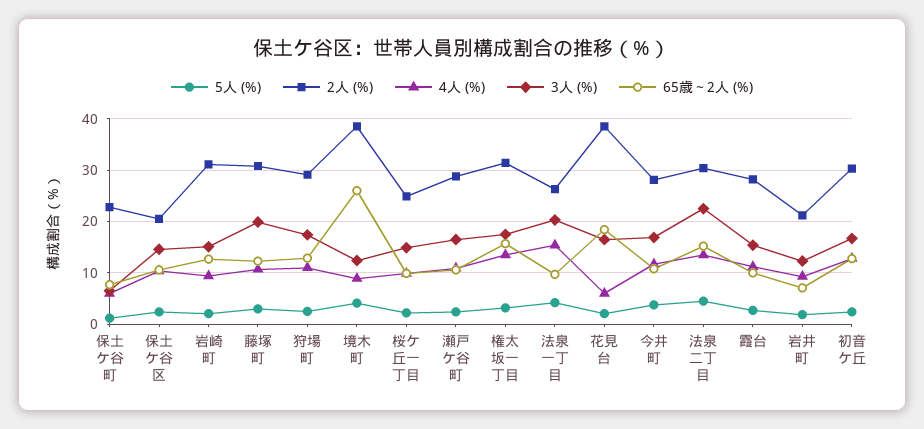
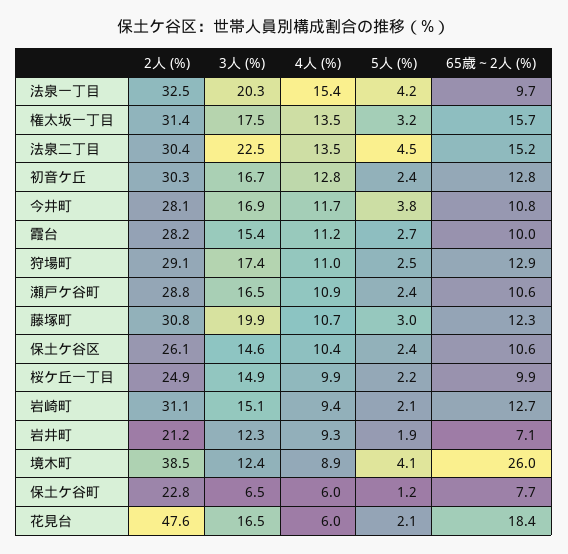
  {
    "5人 (%)": {
      "保土ケ谷町": 1.2,
      "保土ケ谷区": 2.4,
      "岩崎町": 2.1,
      "藤塚町": 3,
      "狩場町": 2.5,
      "境木町": 4.1,
      "桜ケ丘一丁目": 2.2,
      "瀬戸ケ谷町": 2.4,
      "権太坂一丁目": 3.2,
      "法泉一丁目": 4.2,
      "花見台": 2.1,
      "今井町": 3.8,
      "法泉二丁目": 4.5,
      "霞台": 2.7,
      "岩井町": 1.9,
      "初音ケ丘": 2.4
    },
    "2人 (%)": {
      "保土ケ谷町": 22.8,
-     "保土ケ谷区": 20,
+     "保土ケ谷区": 26.1,
      "岩崎町": 31.1,
      "藤塚町": 30.8,
      "狩場町": 29.1,
      "境木町": 38.5,
      "桜ケ丘一丁目": 24.9,
      "瀬戸ケ谷町": 28.8,
      "権太坂一丁目": 31.4,
-     "法泉一丁目": 26,
+     "法泉一丁目": 32.5,
-     "花見台": 38,
+     "花見台": 47.6,
      "今井町": 28.1,
      "法泉二丁目": 30.4,
      "霞台": 28.2,
      "岩井町": 21.2,
      "初音ケ丘": 30.3
    },
    "4人 (%)": {
      "保土ケ谷町": 6,
      "保土ケ谷区": 10.4,
      "岩崎町": 9.4,
      "藤塚町": 10.7,
      "狩場町": 11,
      "境木町": 8.9,
      "桜ケ丘一丁目": 9.9,
      "瀬戸ケ谷町": 10.9,
      "権太坂一丁目": 13.5,
      "法泉一丁目": 15.4,
      "花見台": 6,
      "今井町": 11.7,
      "法泉二丁目": 13.5,
      "霞台": 11.2,
      "岩井町": 9.3,
      "初音ケ丘": 12.8
    },
    "3人 (%)": {
      "保土ケ谷町": 6.5,
      "保土ケ谷区": 14.6,
      "岩崎町": 15.1,
      "藤塚町": 19.9,
      "狩場町": 17.4,
      "境木町": 12.4,
      "桜ケ丘一丁目": 14.9,
      "瀬戸ケ谷町": 16.5,
      "権太坂一丁目": 17.5,
      "法泉一丁目": 20.3,
      "花見台": 16.5,
      "今井町": 16.9,
      "法泉二丁目": 22.5,
      "霞台": 15.4,
      "岩井町": 12.3,
      "初音ケ丘": 16.7
    },
    "65歳～2人 (%)": {
      "保土ケ谷町": 7.7,
      "保土ケ谷区": 10.6,
      "岩崎町": 12.7,
      "藤塚町": 12.3,
      "狩場町": 12.9,
      "境木町": 26,
      "桜ケ丘一丁目": 9.9,
      "瀬戸ケ谷町": 10.6,
      "権太坂一丁目": 15.7,
      "法泉一丁目": 9.7,
      "花見台": 18.4,
      "今井町": 10.8,
      "法泉二丁目": 15.2,
      "霞台": 10,
      "岩井町": 7.1,
      "初音ケ丘": 12.8
    }
  }

